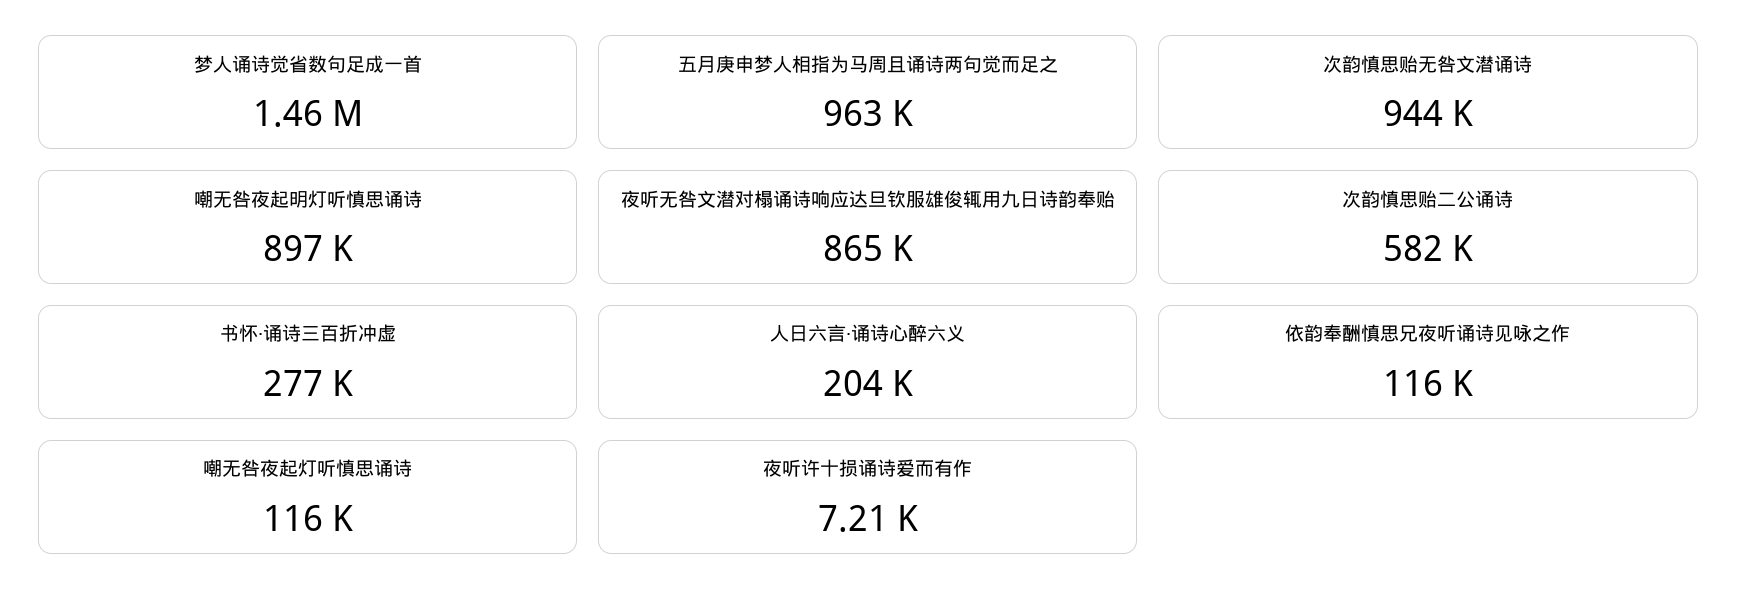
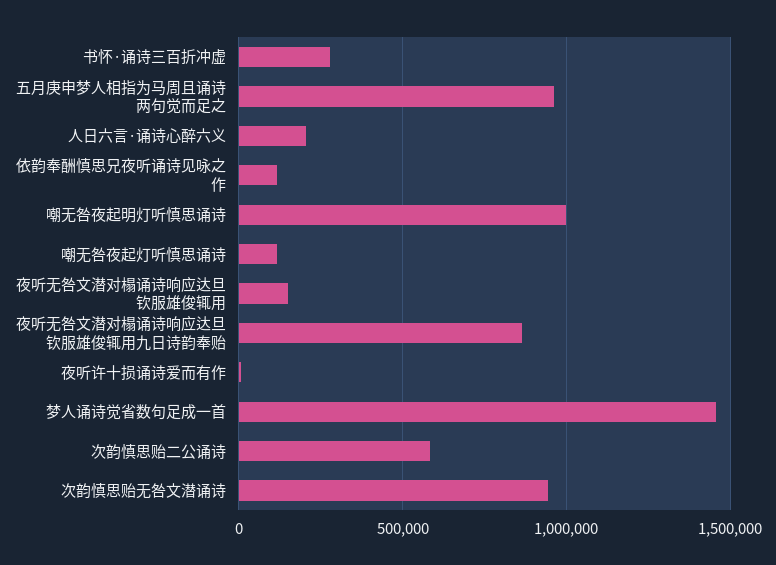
  {
    "梦人诵诗觉省数句足成一首": 1460000,
    "五月庚申梦人相指为马周且诵诗两句觉而足之": 963000,
    "次韵慎思贻无咎文潜诵诗": 944000,
-   "嘲无咎夜起明灯听慎思诵诗": 897000,
+   "嘲无咎夜起明灯听慎思诵诗": 1000000,
    "夜听无咎文潜对榻诵诗响应达旦钦服雄俊辄用九日诗韵奉贻": 865000,
    "次韵慎思贻二公诵诗": 582000,
    "书怀·诵诗三百折冲虚": 277000,
    "人日六言·诵诗心醉六义": 204000,
    "依韵奉酬慎思兄夜听诵诗见咏之作": 116000,
    "嘲无咎夜起灯听慎思诵诗": 116000,
-   "夜听许十损诵诗爱而有作": 7210
+   "夜听许十损诵诗爱而有作": 7210,
+   "夜听无咎文潜对榻诵诗响应达旦钦服雄俊辄用": 150000
  }

